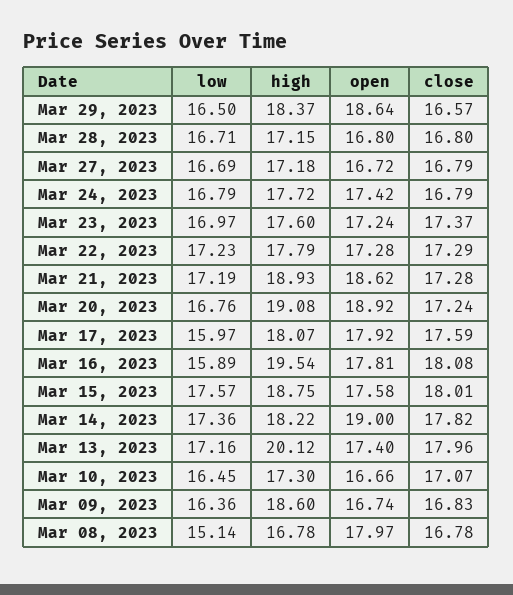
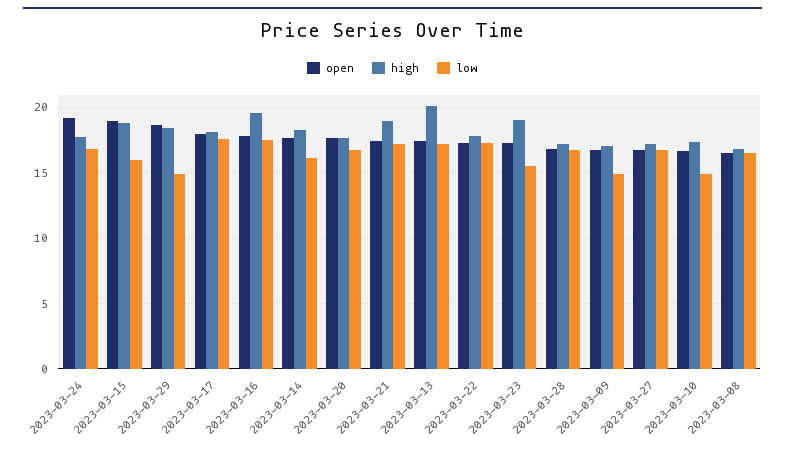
  {
    "low": {
-     "Mar 29, 2023": 16.5,
+     "Mar 29, 2023": 15,
      "Mar 28, 2023": 16.71,
      "Mar 27, 2023": 16.69,
      "Mar 24, 2023": 16.79,
-     "Mar 23, 2023": 16.97,
+     "Mar 23, 2023": 15.5,
      "Mar 22, 2023": 17.23,
      "Mar 21, 2023": 17.19,
      "Mar 20, 2023": 16.76,
-     "Mar 17, 2023": 15.97,
+     "Mar 17, 2023": 17.5,
-     "Mar 16, 2023": 15.89,
+     "Mar 16, 2023": 17.5,
-     "Mar 15, 2023": 17.57,
+     "Mar 15, 2023": 16,
-     "Mar 14, 2023": 17.36,
+     "Mar 14, 2023": 16,
      "Mar 13, 2023": 17.16,
-     "Mar 10, 2023": 16.45,
+     "Mar 10, 2023": 15,
-     "Mar 09, 2023": 16.36,
+     "Mar 09, 2023": 15,
-     "Mar 08, 2023": 15.14
+     "Mar 08, 2023": 16.5
    },
    "high": {
      "Mar 29, 2023": 18.37,
      "Mar 28, 2023": 17.15,
      "Mar 27, 2023": 17.18,
      "Mar 24, 2023": 17.72,
-     "Mar 23, 2023": 17.6,
+     "Mar 23, 2023": 19,
      "Mar 22, 2023": 17.79,
      "Mar 21, 2023": 18.93,
-     "Mar 20, 2023": 19.08,
+     "Mar 20, 2023": 17.5,
      "Mar 17, 2023": 18.07,
      "Mar 16, 2023": 19.54,
      "Mar 15, 2023": 18.75,
      "Mar 14, 2023": 18.22,
      "Mar 13, 2023": 20.12,
      "Mar 10, 2023": 17.3,
-     "Mar 09, 2023": 18.6,
+     "Mar 09, 2023": 17,
      "Mar 08, 2023": 16.78
    },
    "open": {
      "Mar 29, 2023": 18.64,
      "Mar 28, 2023": 16.8,
      "Mar 27, 2023": 16.72,
-     "Mar 24, 2023": 17.42,
+     "Mar 24, 2023": 19,
      "Mar 23, 2023": 17.24,
      "Mar 22, 2023": 17.28,
-     "Mar 21, 2023": 18.62,
+     "Mar 21, 2023": 17.5,
-     "Mar 20, 2023": 18.92,
+     "Mar 20, 2023": 17.5,
      "Mar 17, 2023": 17.92,
      "Mar 16, 2023": 17.81,
-     "Mar 15, 2023": 17.58,
+     "Mar 15, 2023": 19,
-     "Mar 14, 2023": 19,
+     "Mar 14, 2023": 17.5,
      "Mar 13, 2023": 17.4,
      "Mar 10, 2023": 16.66,
      "Mar 09, 2023": 16.74,
-     "Mar 08, 2023": 17.97
+     "Mar 08, 2023": 16.5
-   },
+   }
-   "close": {
-     "Mar 29, 2023": 16.57,
-     "Mar 28, 2023": 16.8,
-     "Mar 27, 2023": 16.79,
-     "Mar 24, 2023": 16.79,
-     "Mar 23, 2023": 17.37,
-     "Mar 22, 2023": 17.29,
-     "Mar 21, 2023": 17.28,
-     "Mar 20, 2023": 17.24,
-     "Mar 17, 2023": 17.59,
-     "Mar 16, 2023": 18.08,
-     "Mar 15, 2023": 18.01,
-     "Mar 14, 2023": 17.82,
-     "Mar 13, 2023": 17.96,
-     "Mar 10, 2023": 17.07,
-     "Mar 09, 2023": 16.83,
-     "Mar 08, 2023": 16.78
-   }
  }

